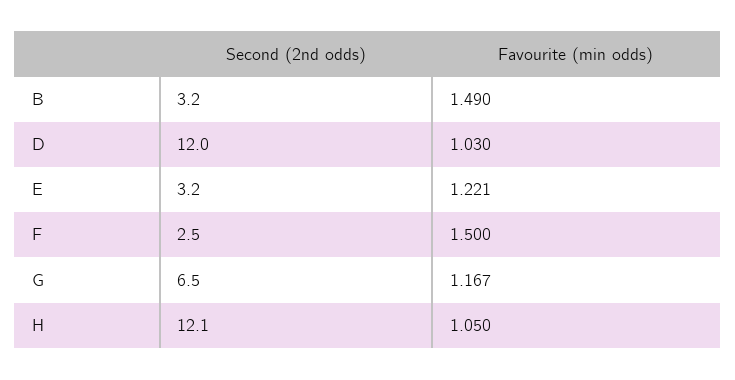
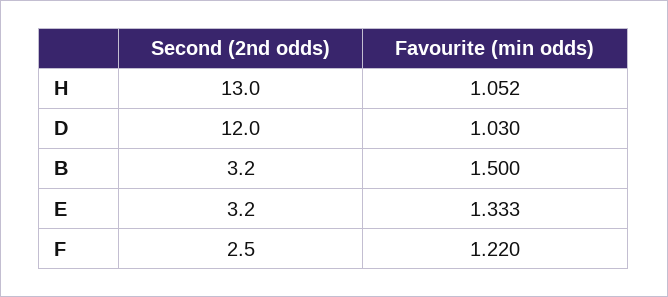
  {
    "Second (2nd odds)": {
      "B": 3.2,
      "D": 12,
      "E": 3.2,
      "F": 2.5,
-     "G": 6.5,
-     "H": 12.1
+     "H": 13
    },
    "Favourite (min odds)": {
-     "B": 1.49,
+     "B": 1.5,
      "D": 1.03,
-     "E": 1.221,
+     "E": 1.333,
-     "F": 1.5,
+     "F": 1.22,
-     "G": 1.167,
-     "H": 1.05
+     "H": 1.052
    }
  }

